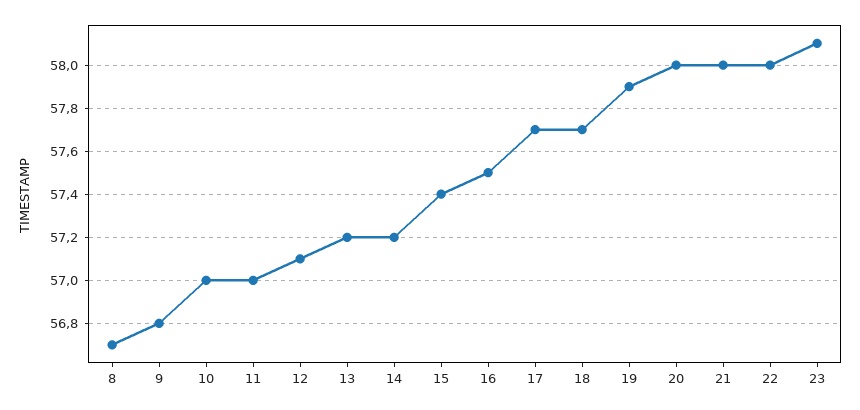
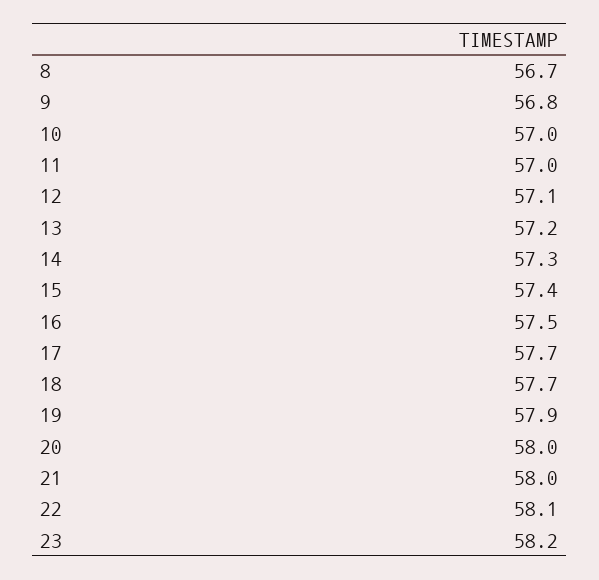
  {
    "8": 56.7,
    "9": 56.8,
    "10": 57,
    "11": 57,
    "12": 57.1,
    "13": 57.2,
-   "14": 57.2,
+   "14": 57.3,
    "15": 57.4,
    "16": 57.5,
    "17": 57.7,
    "18": 57.7,
    "19": 57.9,
    "20": 58,
    "21": 58,
-   "22": 58,
+   "22": 58.1,
-   "23": 58.1
+   "23": 58.2
  }

